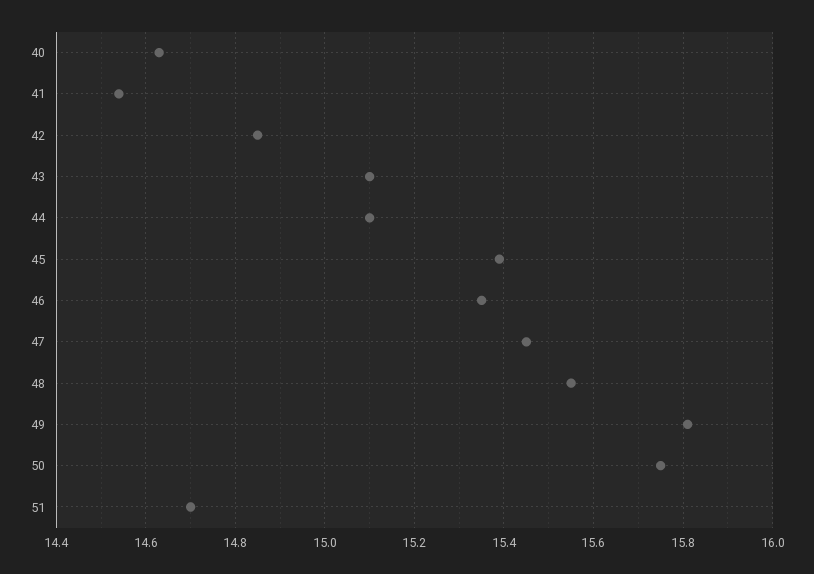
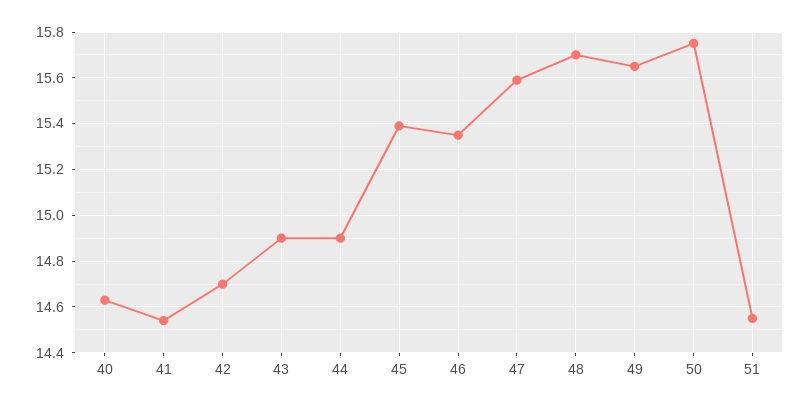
  {
    "40": 14.65,
    "41": 14.55,
-   "42": 14.85,
+   "42": 14.7,
-   "43": 15.1,
+   "43": 14.9,
-   "44": 15.1,
+   "44": 14.9,
    "45": 15.4,
    "46": 15.35,
-   "47": 15.45,
+   "47": 15.6,
-   "48": 15.55,
+   "48": 15.7,
-   "49": 15.8,
+   "49": 15.65,
    "50": 15.75,
-   "51": 14.7
+   "51": 14.55
  }

